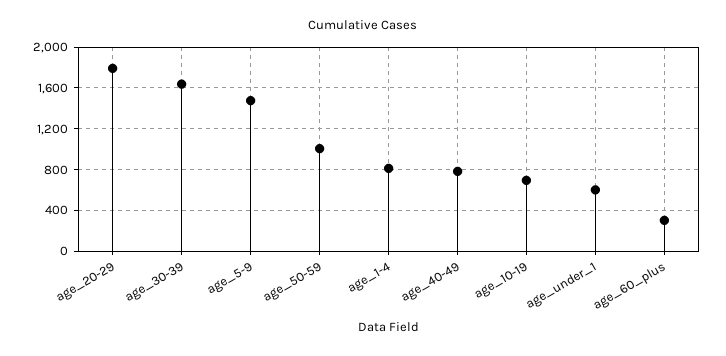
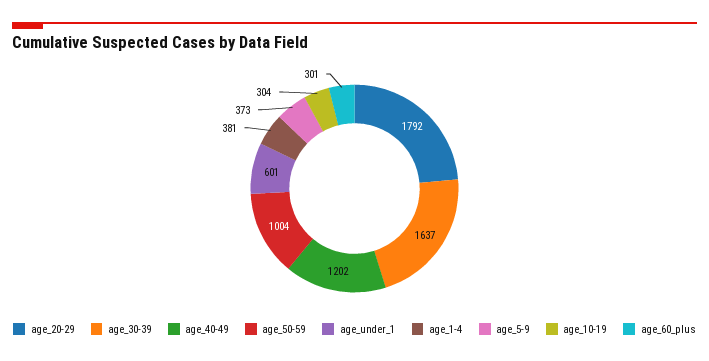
  {
    "age_20-29": 1792,
    "age_30-39": 1637,
-   "age_5-9": 1500,
+   "age_5-9": 373,
    "age_50-59": 1004,
-   "age_1-4": 800,
+   "age_1-4": 381,
-   "age_40-49": 800,
+   "age_40-49": 1202,
-   "age_10-19": 700,
+   "age_10-19": 304,
    "age_under_1": 601,
    "age_60_plus": 301
  }

